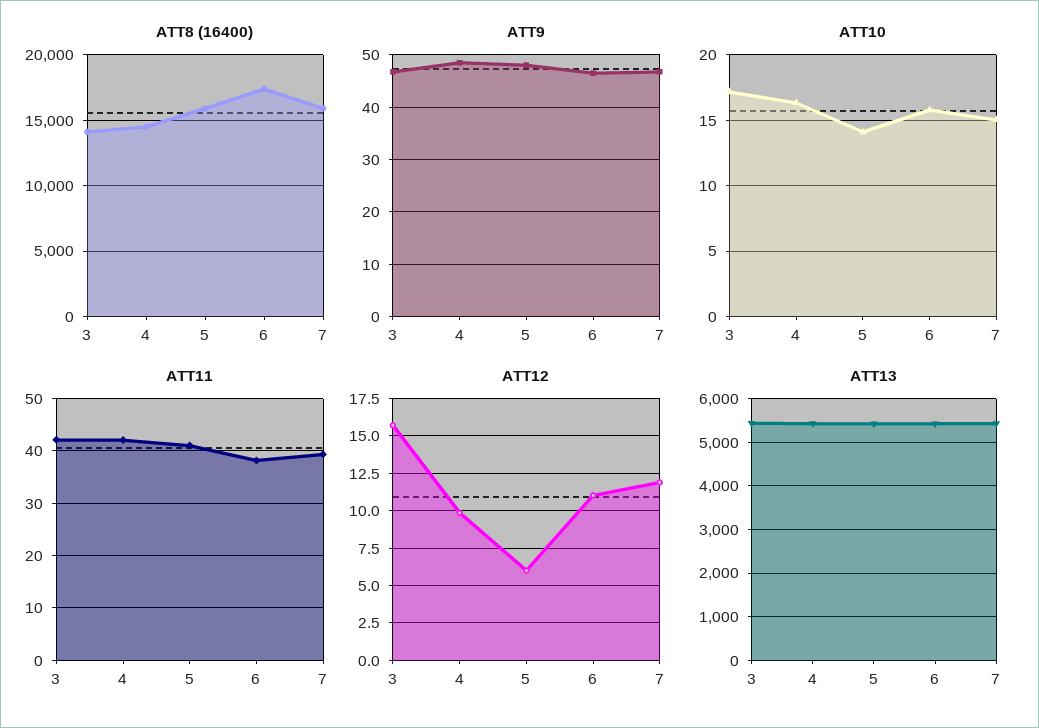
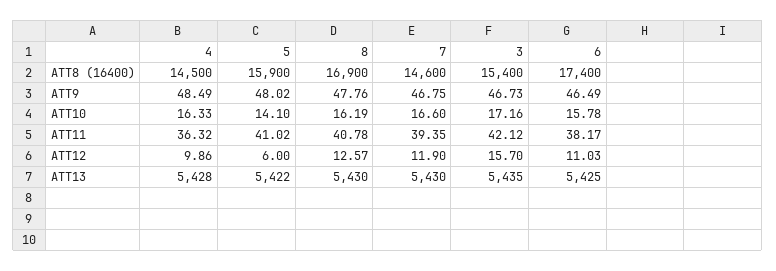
  {
    "ATT8 (16400)": {
-     "3": 14000,
+     "3": 15400,
      "4": 14500,
      "5": 15900,
      "6": 17400,
-     "7": 16000
+     "7": 14600,
+     "8": 16900
    },
    "ATT9": {
      "3": 46.73,
      "4": 48.49,
      "5": 48.02,
      "6": 46.49,
-     "7": 46.75
+     "7": 46.75,
+     "8": 47.76
    },
    "ATT10": {
      "3": 17.16,
      "4": 16.33,
      "5": 14.1,
      "6": 15.78,
-     "7": 15
+     "7": 16.6,
+     "8": 16.19
    },
    "ATT11": {
      "3": 42.12,
-     "4": 42,
+     "4": 36.32,
      "5": 41.02,
      "6": 38.17,
-     "7": 39.35
+     "7": 39.35,
+     "8": 40.78
    },
    "ATT12": {
      "3": 15.7,
      "4": 9.86,
      "5": 6,
      "6": 11.03,
-     "7": 11.9
+     "7": 11.9,
+     "8": 12.57
    },
    "ATT13": {
      "3": 5435,
      "4": 5428,
      "5": 5422,
      "6": 5425,
-     "7": 5430
+     "7": 5430,
+     "8": 5430
    }
  }

